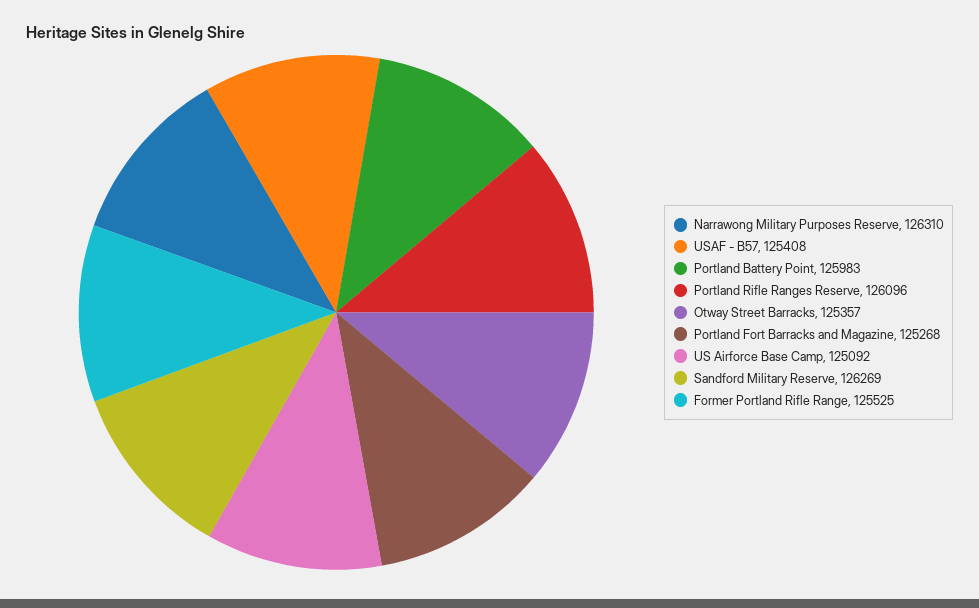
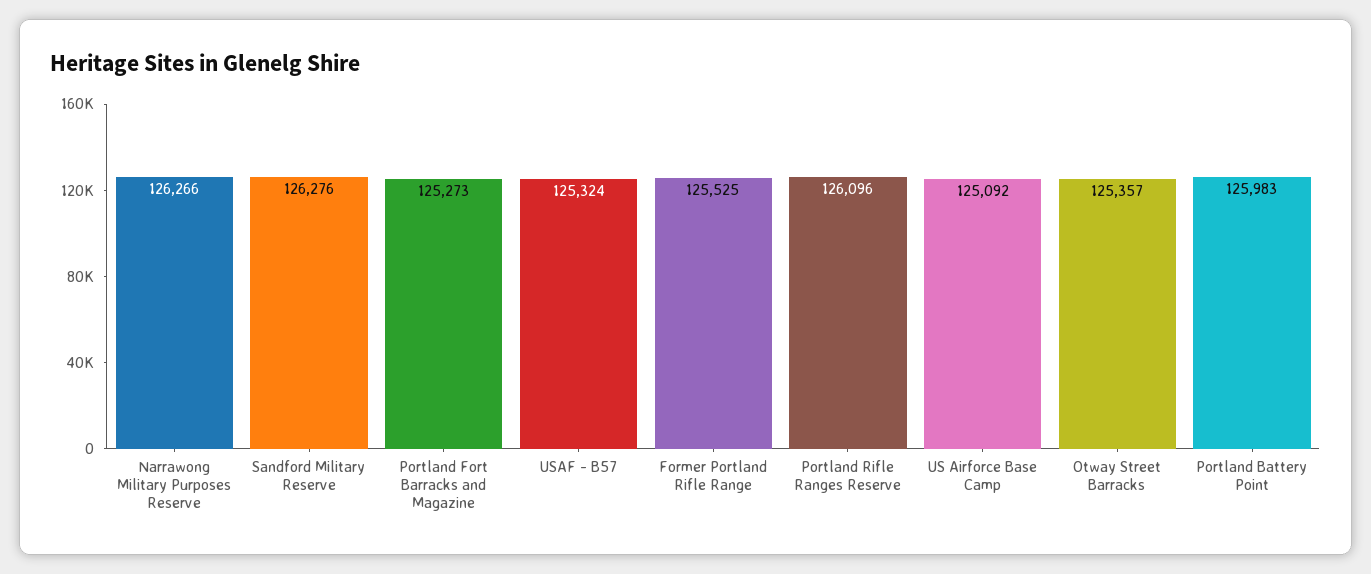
  {
-   "Narrawong Military Purposes Reserve": 126310,
+   "Narrawong Military Purposes Reserve": 126266,
-   "USAF - B57": 125408,
+   "USAF - B57": 125324,
    "Portland Battery Point": 125983,
    "Portland Rifle Ranges Reserve": 126096,
    "Otway Street Barracks": 125357,
-   "Portland Fort Barracks and Magazine": 125268,
+   "Portland Fort Barracks and Magazine": 125273,
    "US Airforce Base Camp": 125092,
-   "Sandford Military Reserve": 126269,
+   "Sandford Military Reserve": 126276,
    "Former Portland Rifle Range": 125525
  }

